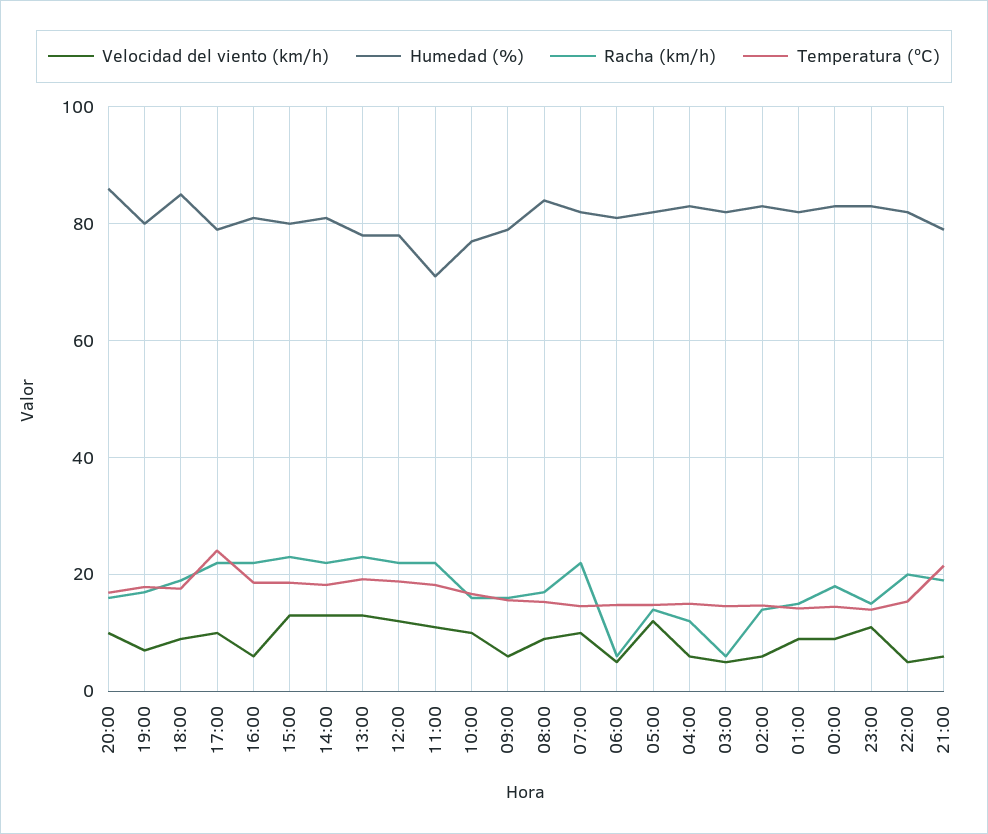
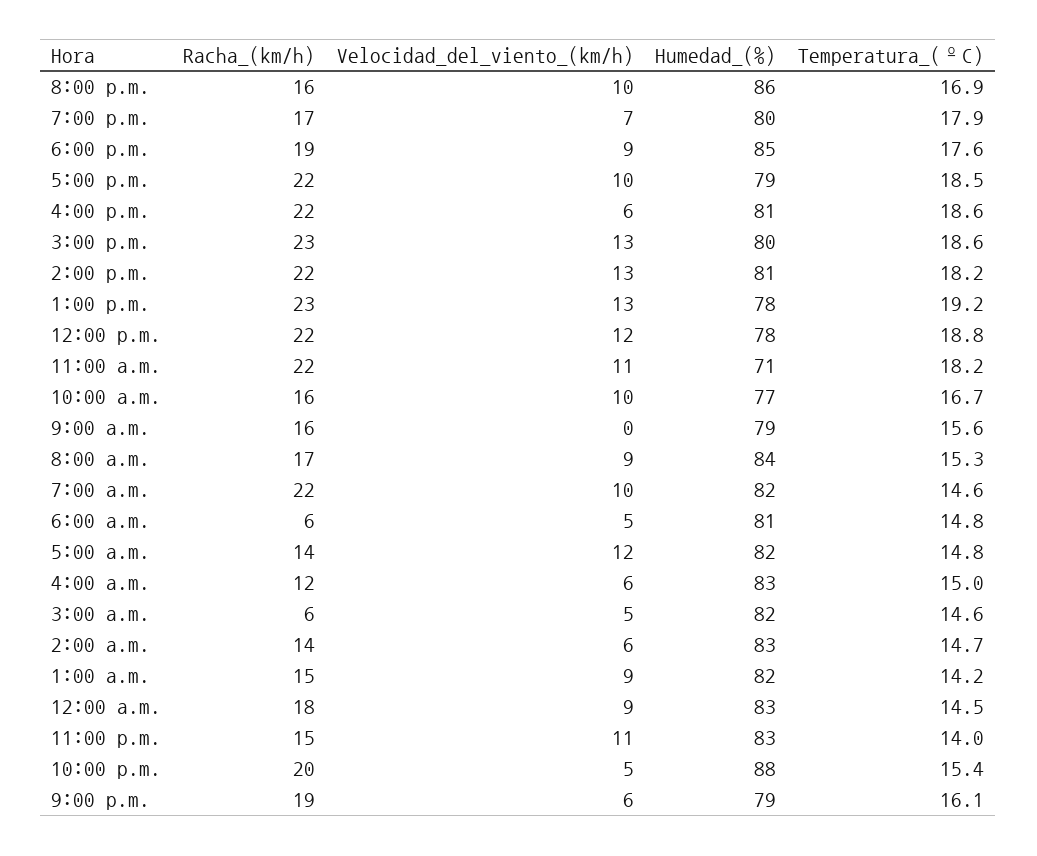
  {
    "Velocidad del viento (km/h)": {
      "20:00": 10,
      "19:00": 7,
      "18:00": 9,
      "17:00": 10,
      "16:00": 6,
      "15:00": 13,
      "14:00": 13,
      "13:00": 13,
      "12:00": 12,
      "11:00": 11,
      "10:00": 10,
-     "09:00": 6,
+     "09:00": 0,
      "08:00": 9,
      "07:00": 10,
      "06:00": 5,
      "05:00": 12,
      "04:00": 6,
      "03:00": 5,
      "02:00": 6,
      "01:00": 9,
      "00:00": 9,
      "23:00": 11,
      "22:00": 5,
      "21:00": 6
    },
    "Humedad (%)": {
      "20:00": 86,
      "19:00": 80,
      "18:00": 85,
      "17:00": 79,
      "16:00": 81,
      "15:00": 80,
      "14:00": 81,
      "13:00": 78,
      "12:00": 78,
      "11:00": 71,
      "10:00": 77,
      "09:00": 79,
      "08:00": 84,
      "07:00": 82,
      "06:00": 81,
      "05:00": 82,
      "04:00": 83,
      "03:00": 82,
      "02:00": 83,
      "01:00": 82,
      "00:00": 83,
      "23:00": 83,
-     "22:00": 82,
+     "22:00": 88,
      "21:00": 79
    },
    "Racha (km/h)": {
      "20:00": 16,
      "19:00": 17,
      "18:00": 19,
      "17:00": 22,
      "16:00": 22,
      "15:00": 23,
      "14:00": 22,
      "13:00": 23,
      "12:00": 22,
      "11:00": 22,
      "10:00": 16,
      "09:00": 16,
      "08:00": 17,
      "07:00": 22,
      "06:00": 6,
      "05:00": 14,
      "04:00": 12,
      "03:00": 6,
      "02:00": 14,
      "01:00": 15,
      "00:00": 18,
      "23:00": 15,
      "22:00": 20,
      "21:00": 19
    },
    "Temperatura (ºC)": {
      "20:00": 16.9,
      "19:00": 17.9,
      "18:00": 17.6,
-     "17:00": 24,
+     "17:00": 18.5,
      "16:00": 18.6,
      "15:00": 18.6,
      "14:00": 18.2,
      "13:00": 19.2,
      "12:00": 18.8,
      "11:00": 18.2,
      "10:00": 16.7,
      "09:00": 15.6,
      "08:00": 15.3,
      "07:00": 14.6,
      "06:00": 14.8,
      "05:00": 14.8,
      "04:00": 15,
      "03:00": 14.6,
      "02:00": 14.7,
      "01:00": 14.2,
      "00:00": 14.5,
      "23:00": 14,
      "22:00": 15.4,
-     "21:00": 22
+     "21:00": 16.1
    }
  }

